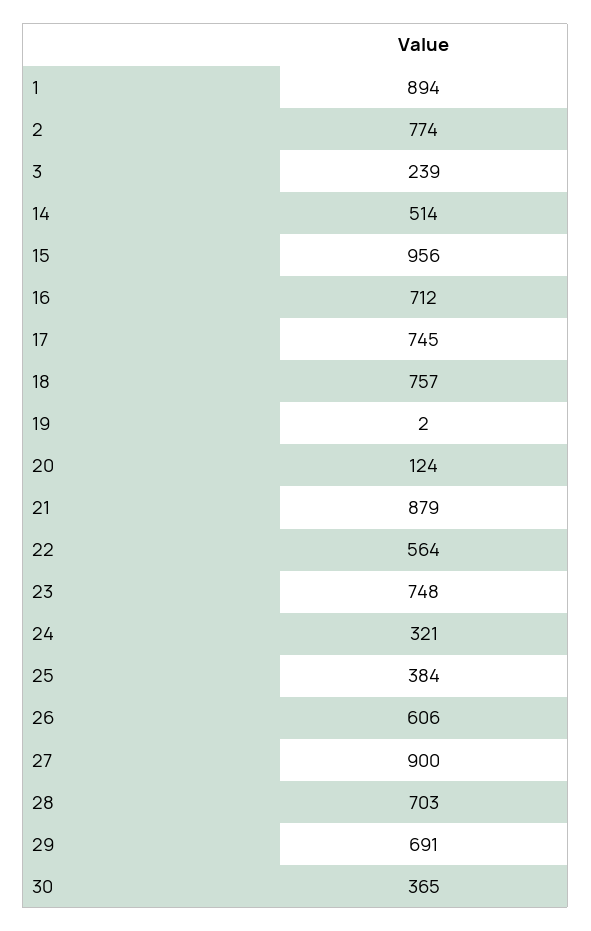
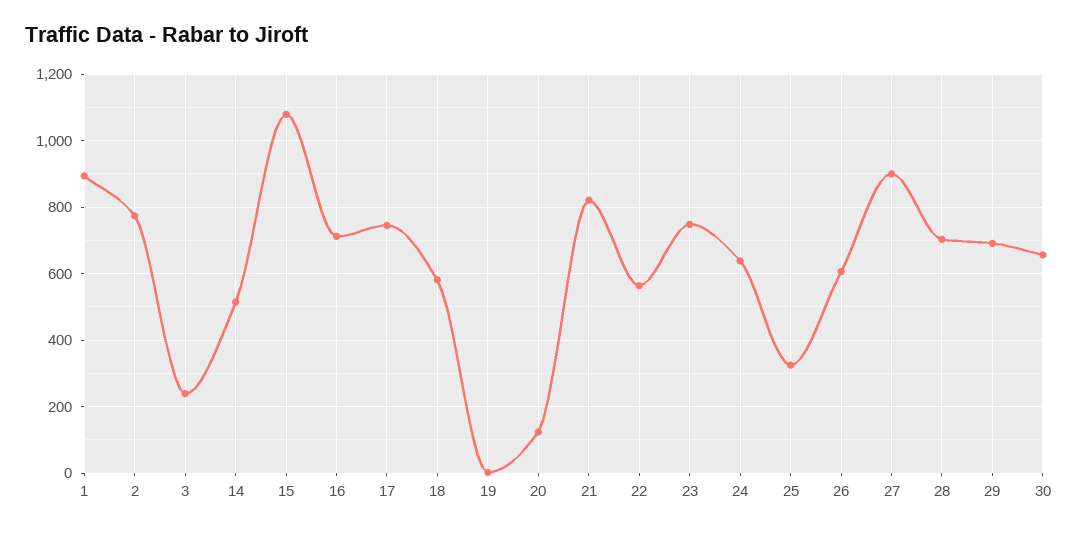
  {
    "1": 894,
    "2": 774,
    "3": 239,
    "14": 514,
-   "15": 956,
+   "15": 1080,
    "16": 712,
    "17": 745,
-   "18": 757,
+   "18": 580,
    "19": 2,
    "20": 124,
-   "21": 879,
+   "21": 820,
    "22": 564,
    "23": 748,
-   "24": 321,
+   "24": 640,
-   "25": 384,
+   "25": 320,
    "26": 606,
    "27": 900,
    "28": 703,
    "29": 691,
-   "30": 365
+   "30": 660
  }

